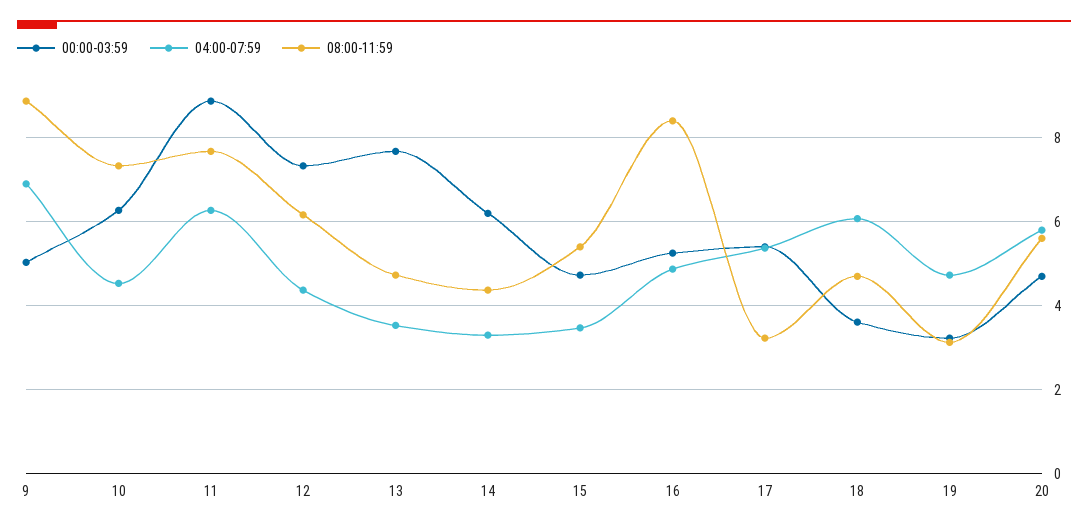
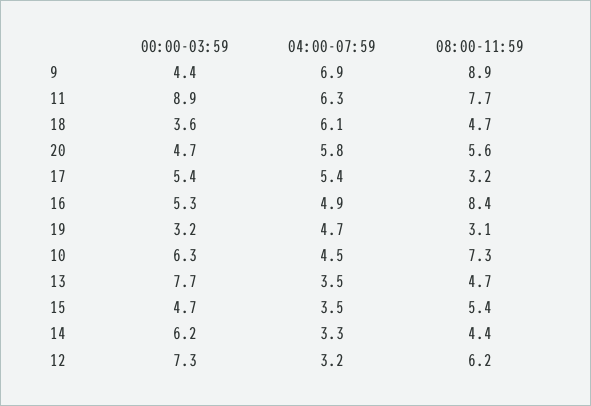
  {
    "00:00-03:59": {
-     "9": 5,
+     "9": 4.4,
      "10": 6.3,
      "11": 8.9,
      "12": 7.3,
      "13": 7.7,
      "14": 6.2,
      "15": 4.7,
      "16": 5.3,
      "17": 5.4,
      "18": 3.6,
      "19": 3.2,
      "20": 4.7
    },
    "04:00-07:59": {
      "9": 6.9,
      "10": 4.5,
      "11": 6.3,
-     "12": 4.4,
+     "12": 3.2,
      "13": 3.5,
      "14": 3.3,
      "15": 3.5,
      "16": 4.9,
      "17": 5.4,
      "18": 6.1,
      "19": 4.7,
      "20": 5.8
    },
    "08:00-11:59": {
      "9": 8.9,
      "10": 7.3,
      "11": 7.7,
      "12": 6.2,
      "13": 4.7,
      "14": 4.4,
      "15": 5.4,
      "16": 8.4,
      "17": 3.2,
      "18": 4.7,
      "19": 3.1,
      "20": 5.6
    }
  }

